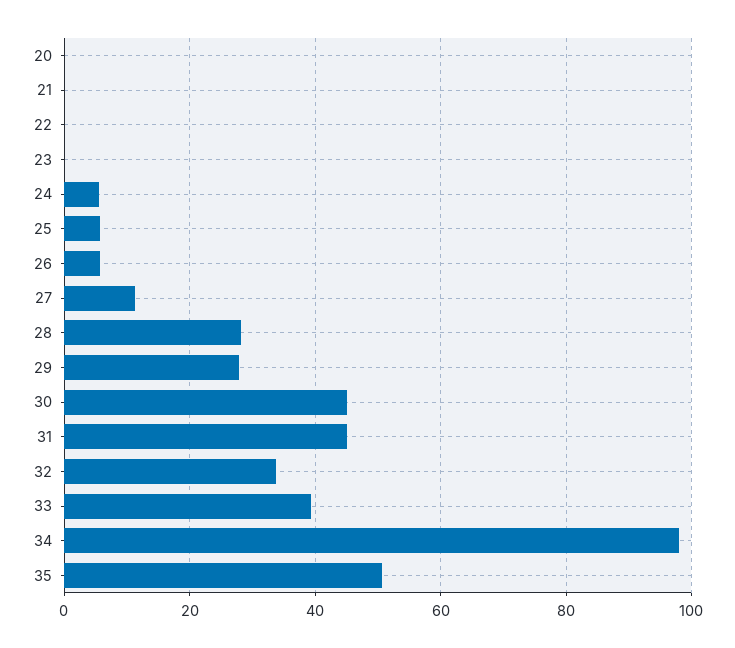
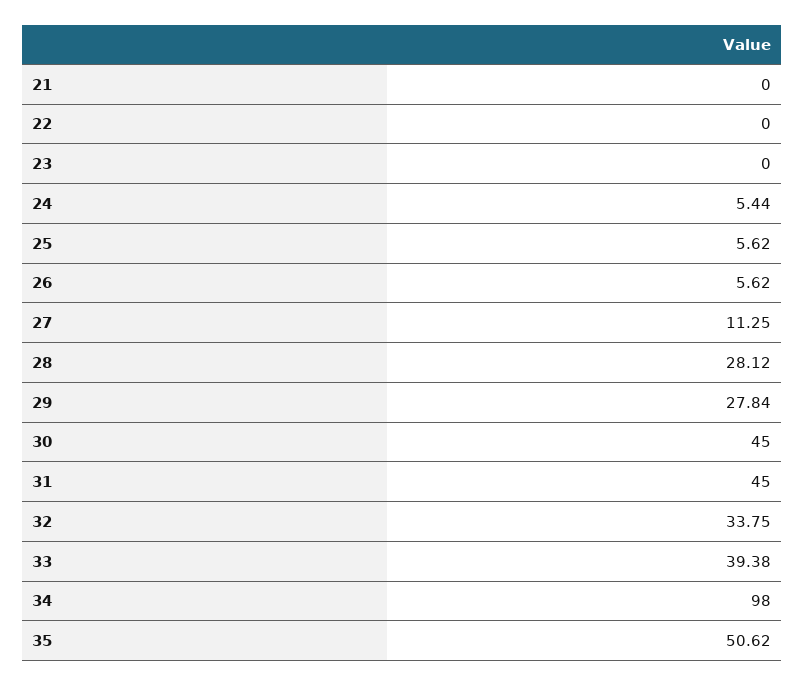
  {
-   "20": 0,
    "21": 0,
    "22": 0,
    "23": 0,
    "24": 5.44,
    "25": 5.62,
    "26": 5.62,
    "27": 11.25,
    "28": 28.12,
    "29": 27.84,
    "30": 45,
    "31": 45,
    "32": 33.75,
    "33": 39.38,
    "34": 98,
    "35": 50.62
  }

